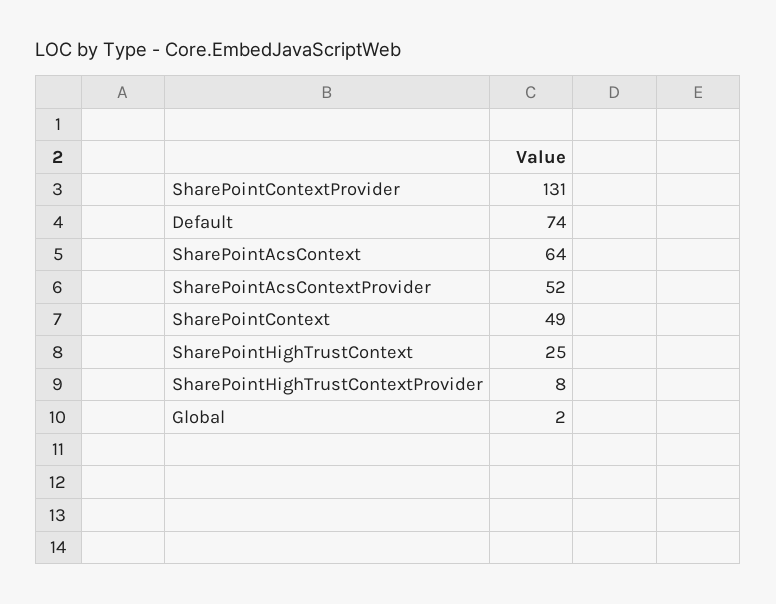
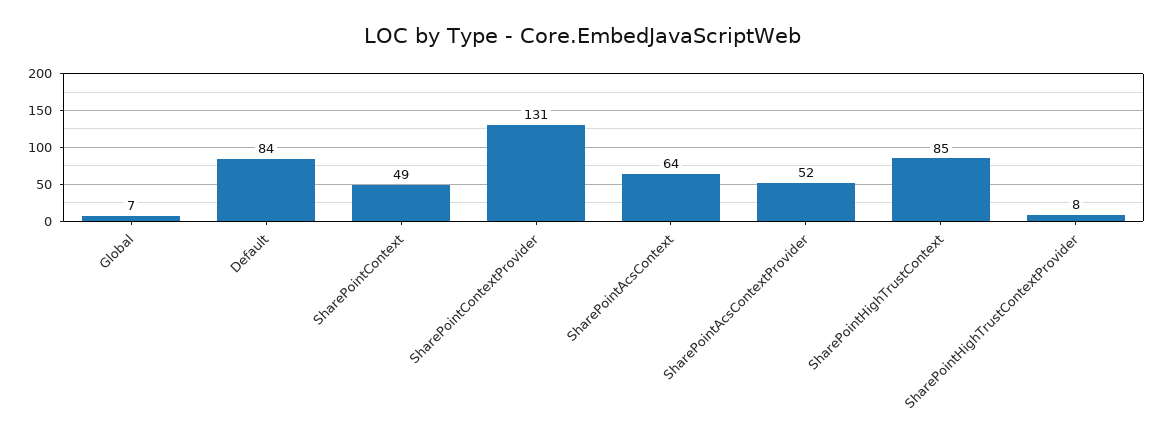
  {
    "SharePointContextProvider": 131,
-   "Default": 74,
+   "Default": 84,
    "SharePointAcsContext": 64,
    "SharePointAcsContextProvider": 52,
    "SharePointContext": 49,
-   "SharePointHighTrustContext": 25,
+   "SharePointHighTrustContext": 85,
    "SharePointHighTrustContextProvider": 8,
-   "Global": 2
+   "Global": 7
  }

